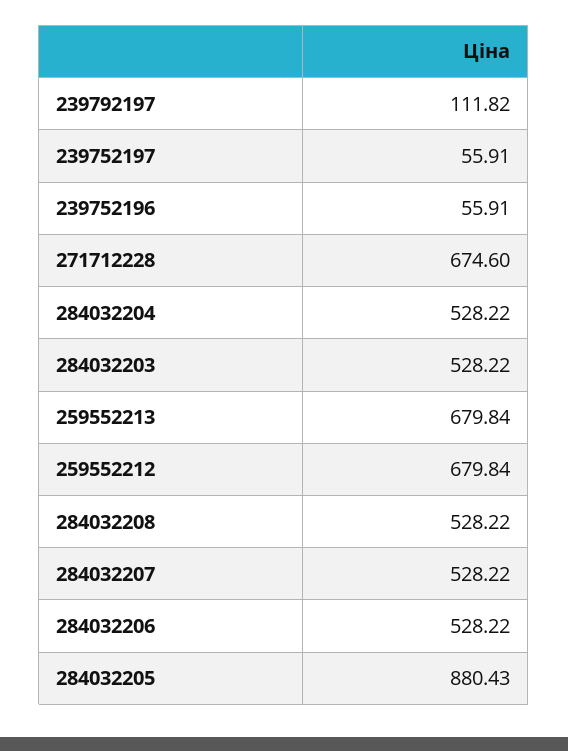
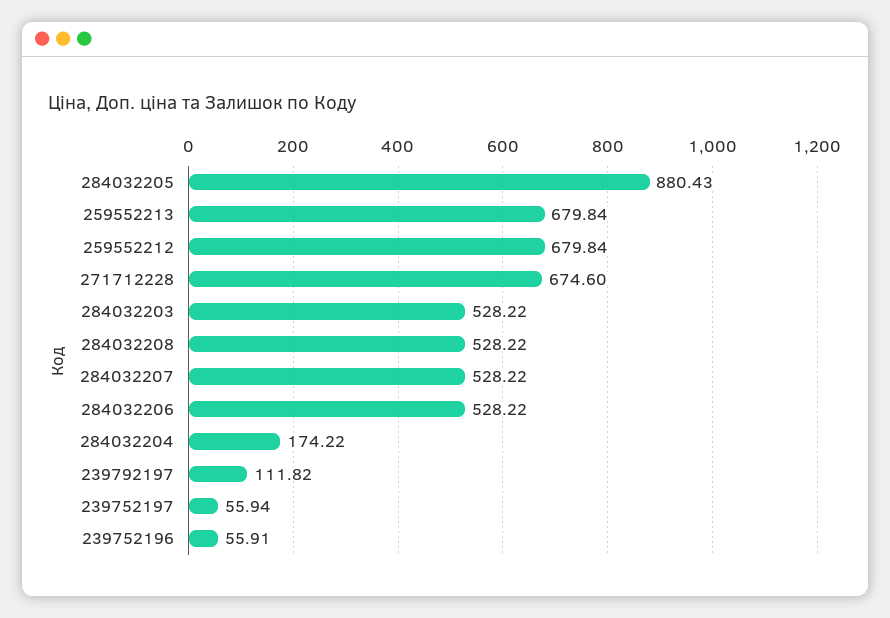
  {
    "239792197": 111.82,
-   "239752197": 55.91,
+   "239752197": 55.94,
    "239752196": 55.91,
    "271712228": 674.6,
-   "284032204": 528.22,
+   "284032204": 174.22,
    "284032203": 528.22,
    "259552213": 679.84,
    "259552212": 679.84,
    "284032208": 528.22,
    "284032207": 528.22,
    "284032206": 528.22,
    "284032205": 880.43
  }

